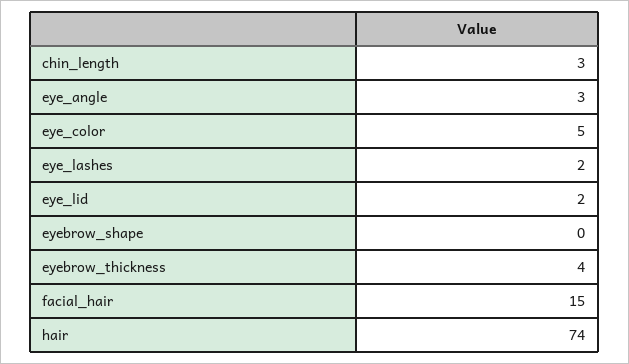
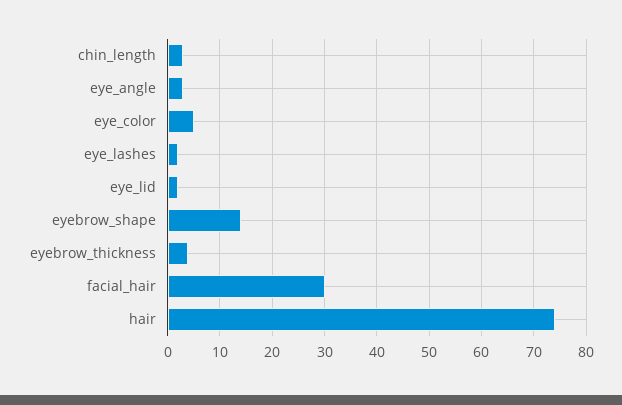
  {
    "chin_length": 3,
    "eye_angle": 3,
    "eye_color": 5,
    "eye_lashes": 2,
    "eye_lid": 2,
-   "eyebrow_shape": 0,
+   "eyebrow_shape": 15,
    "eyebrow_thickness": 4,
-   "facial_hair": 15,
+   "facial_hair": 30,
    "hair": 74
  }

